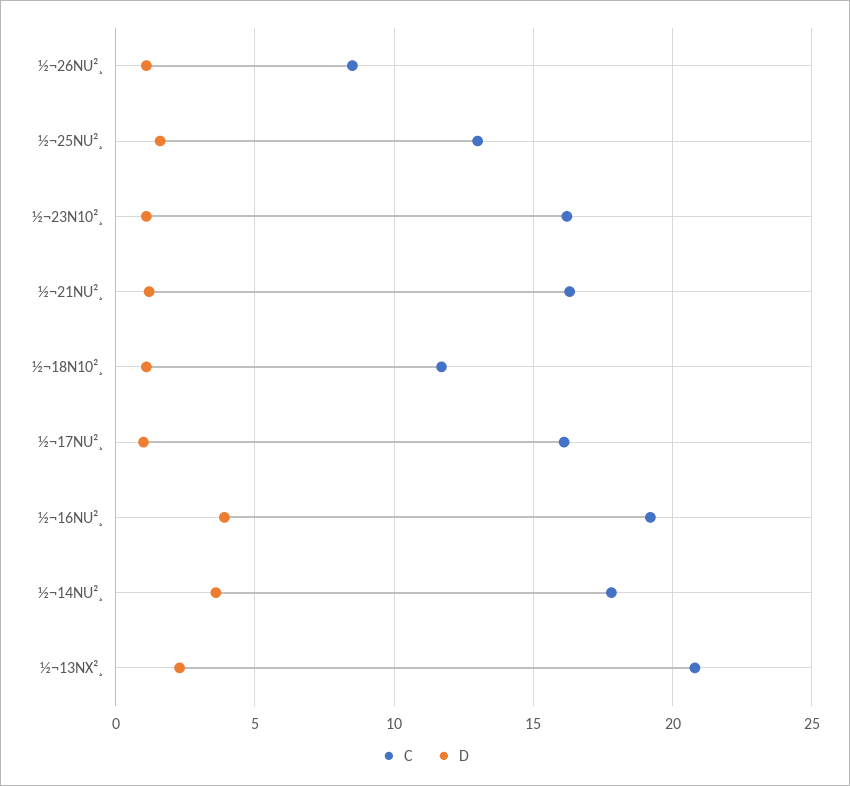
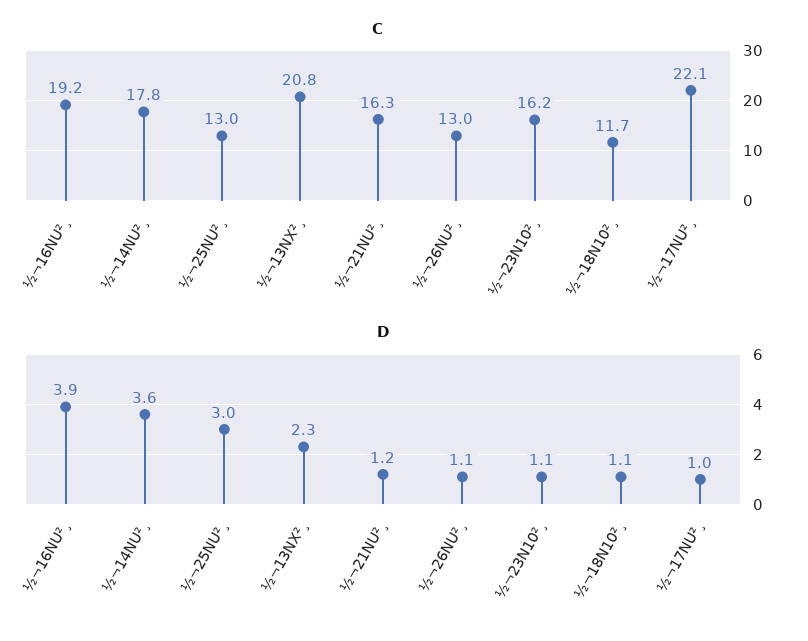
  {
    "C": {
-     "½¬26NU²¸": 8.5,
+     "½¬26NU²¸": 13,
      "½¬25NU²¸": 13,
      "½¬23N10²¸": 16.2,
      "½¬21NU²¸": 16.3,
      "½¬18N10²¸": 11.7,
-     "½¬17NU²¸": 16,
+     "½¬17NU²¸": 22.1,
      "½¬16NU²¸": 19.2,
      "½¬14NU²¸": 17.8,
      "½¬13NX²¸": 20.8
    },
    "D": {
      "½¬26NU²¸": 1.1,
-     "½¬25NU²¸": 1.5,
+     "½¬25NU²¸": 3,
      "½¬23N10²¸": 1.1,
      "½¬21NU²¸": 1.2,
      "½¬18N10²¸": 1.1,
      "½¬17NU²¸": 1,
      "½¬16NU²¸": 3.9,
      "½¬14NU²¸": 3.6,
      "½¬13NX²¸": 2.3
    }
  }

